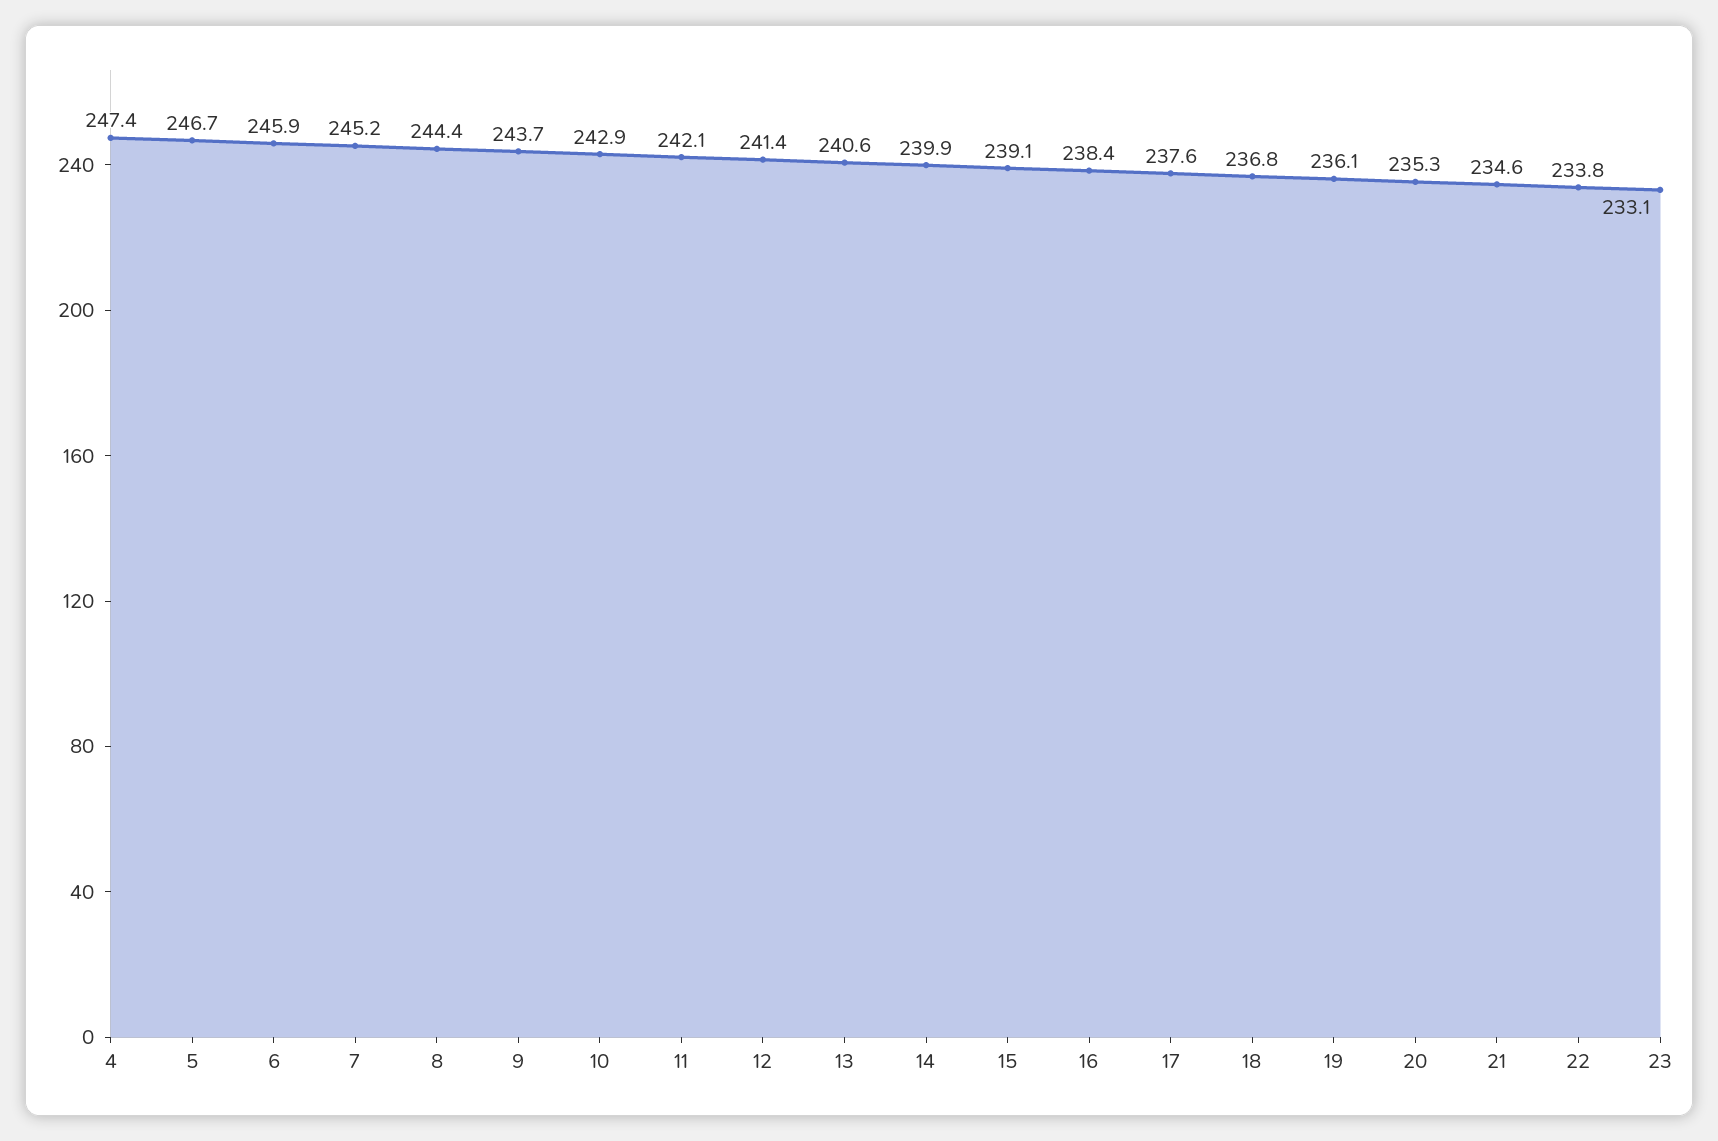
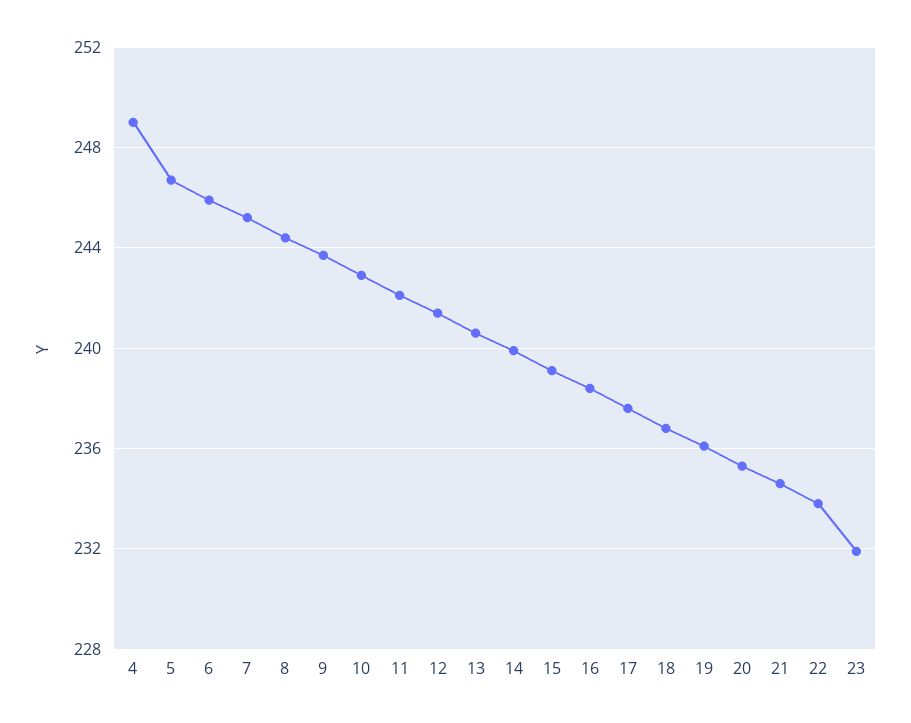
  {
-   "4": 247.4,
+   "4": 249,
    "5": 246.7,
    "6": 245.9,
    "7": 245.2,
    "8": 244.4,
    "9": 243.7,
    "10": 242.9,
    "11": 242.1,
    "12": 241.4,
    "13": 240.6,
    "14": 239.9,
    "15": 239.1,
    "16": 238.4,
    "17": 237.6,
    "18": 236.8,
    "19": 236.1,
    "20": 235.3,
    "21": 234.6,
    "22": 233.8,
-   "23": 233.1
+   "23": 232
  }

